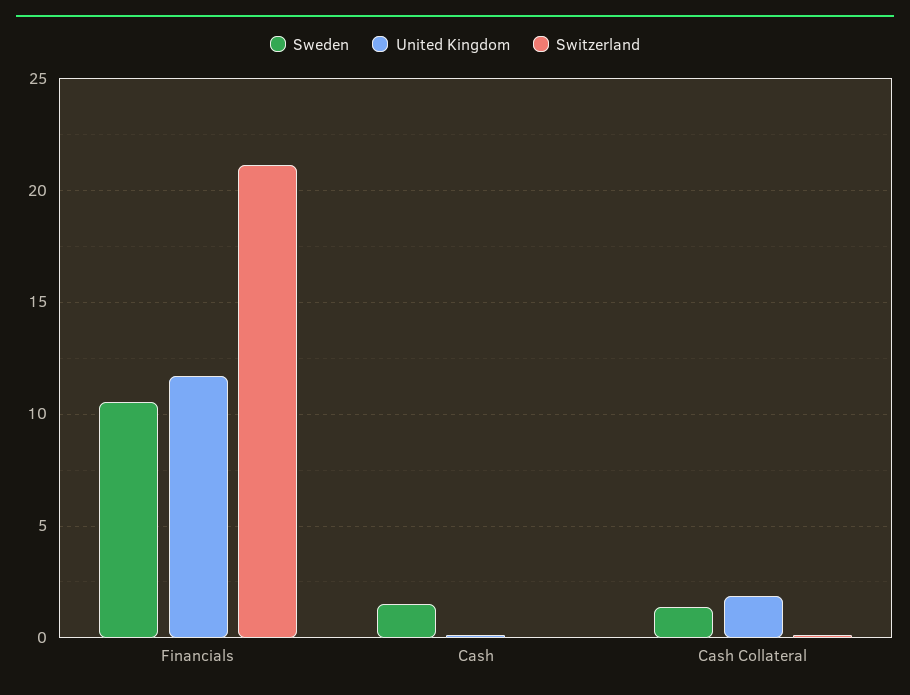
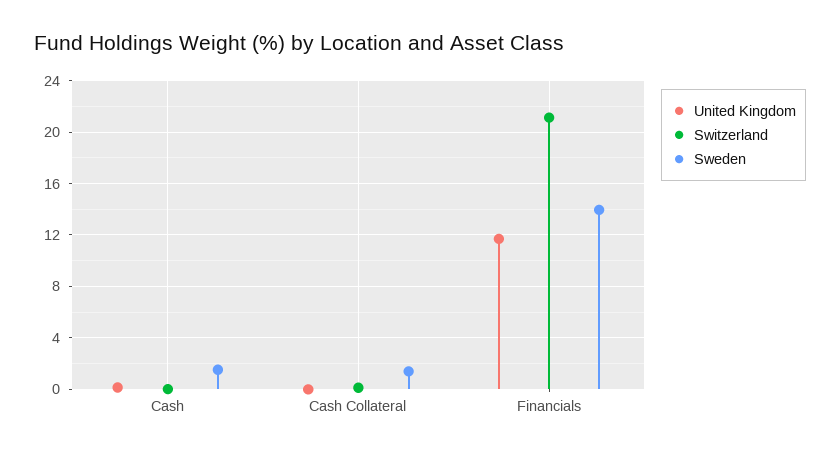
  {
    "Sweden": {
-     "Financials": 10.5,
+     "Financials": 14,
      "Cash": 1.5,
      "Cash Collateral": 1.5
    },
    "United Kingdom": {
      "Financials": 11.5,
      "Cash": 0,
-     "Cash Collateral": 2
+     "Cash Collateral": 0
    },
    "Switzerland": {
      "Financials": 21,
      "Cash": 0,
      "Cash Collateral": 0
    }
  }

